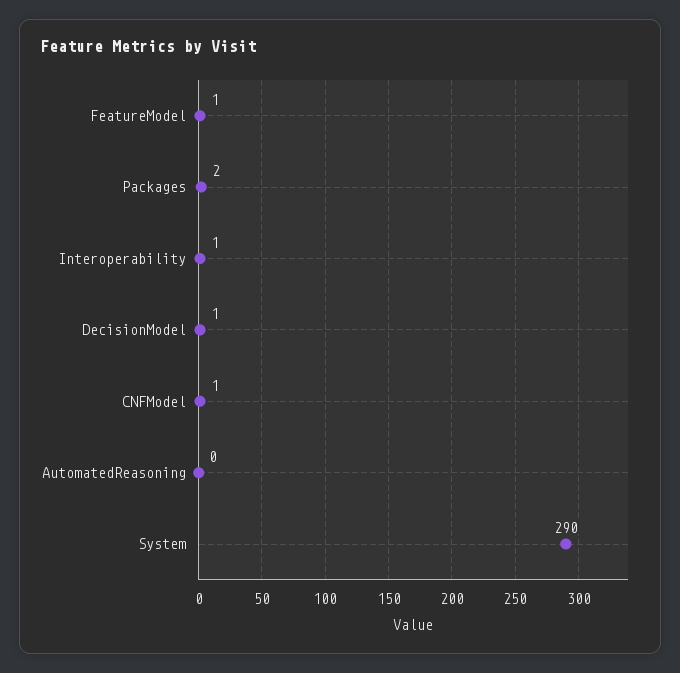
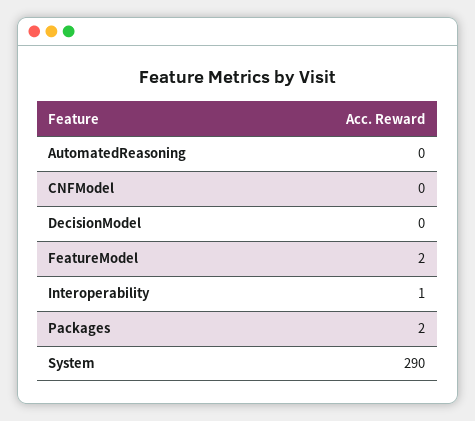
  {
-   "FeatureModel": 1,
+   "FeatureModel": 2,
    "Packages": 2,
    "Interoperability": 1,
-   "DecisionModel": 1,
+   "DecisionModel": 0,
-   "CNFModel": 1,
+   "CNFModel": 0,
    "AutomatedReasoning": 0,
    "System": 290
  }

